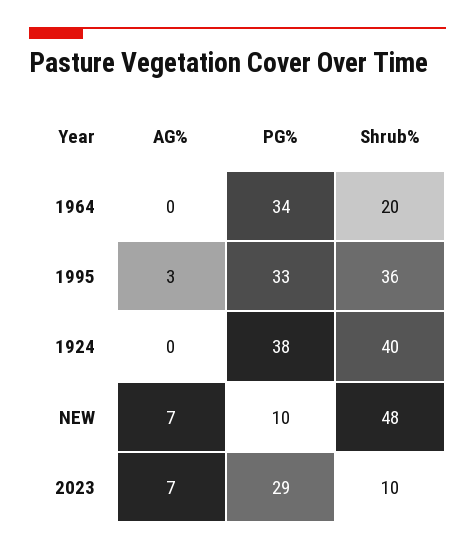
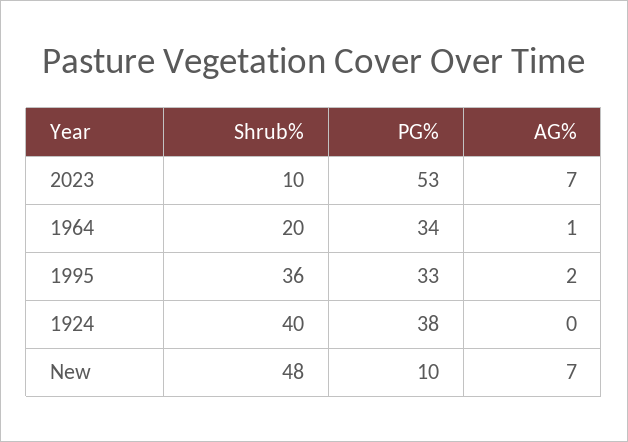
  {
    "AG%": {
-     "1964": 0,
+     "1964": 1,
-     "1995": 3,
+     "1995": 2,
      "1924": 0,
      "NEW": 7,
      "2023": 7
    },
    "PG%": {
      "1964": 34,
      "1995": 33,
      "1924": 38,
      "NEW": 10,
-     "2023": 29
+     "2023": 53
    },
    "Shrub%": {
      "1964": 20,
      "1995": 36,
      "1924": 40,
      "NEW": 48,
      "2023": 10
    }
  }

